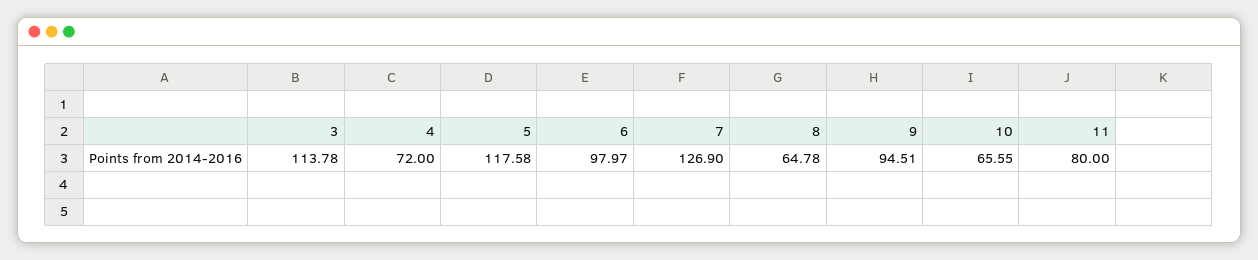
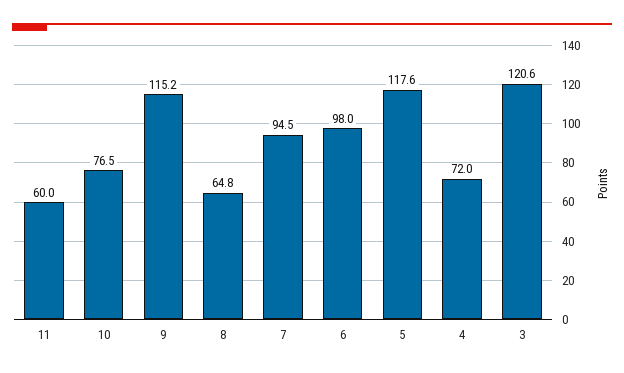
  {
-   "3": 113.78,
+   "3": 120.6,
    "4": 72,
    "5": 117.58,
    "6": 97.97,
-   "7": 126.9,
+   "7": 94.5,
    "8": 64.78,
-   "9": 94.51,
+   "9": 115.2,
-   "10": 65.55,
+   "10": 76.5,
-   "11": 80
+   "11": 60
  }

